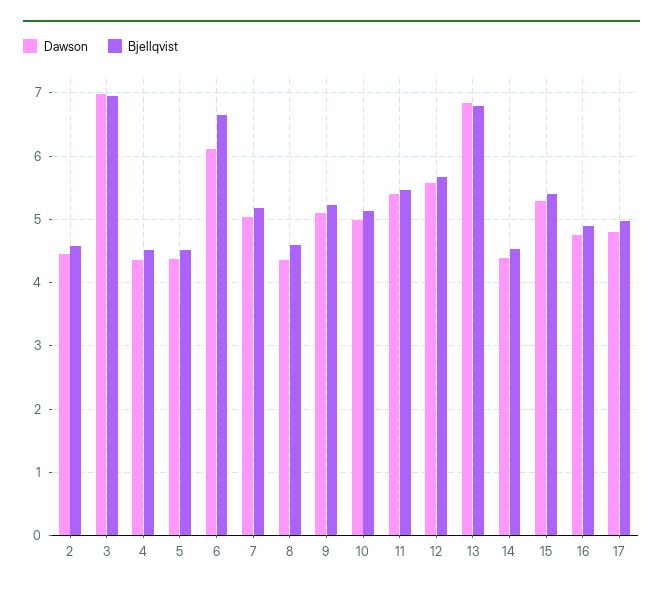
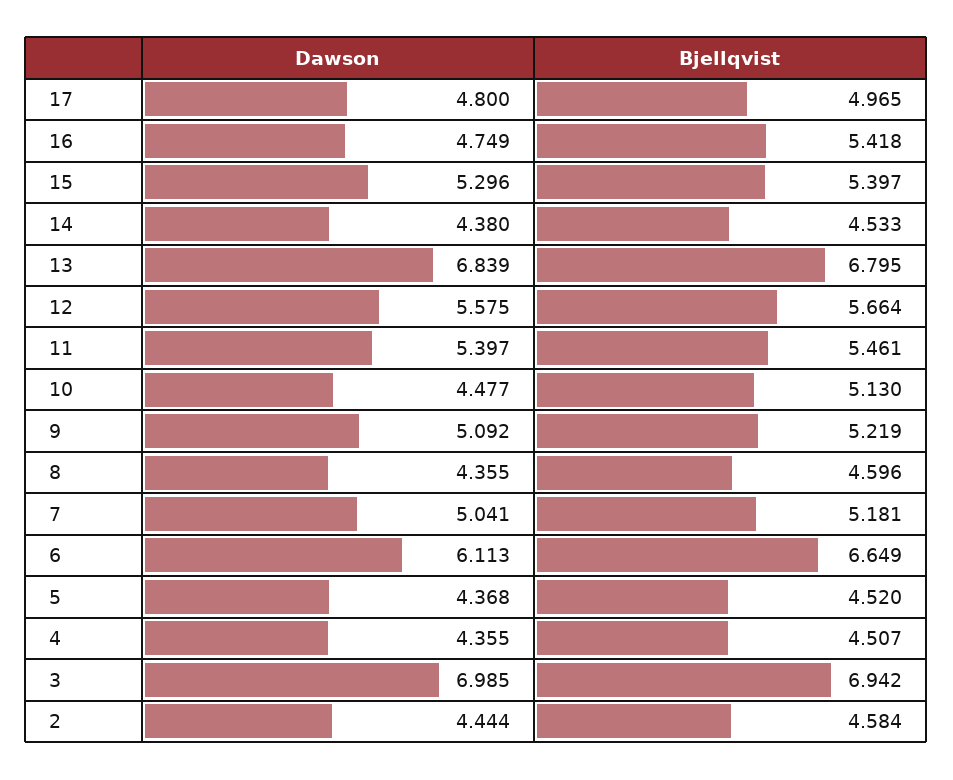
  {
    "Dawson": {
      "2": 4.444,
      "3": 6.985,
      "4": 4.355,
      "5": 4.368,
      "6": 6.113,
      "7": 5.041,
      "8": 4.355,
      "9": 5.092,
-     "10": 5,
+     "10": 4.477,
      "11": 5.397,
      "12": 5.575,
      "13": 6.839,
      "14": 4.38,
      "15": 5.296,
      "16": 4.749,
      "17": 4.8
    },
    "Bjellqvist": {
      "2": 4.584,
      "3": 6.942,
      "4": 4.507,
      "5": 4.52,
      "6": 6.649,
      "7": 5.181,
      "8": 4.596,
      "9": 5.219,
      "10": 5.13,
      "11": 5.461,
      "12": 5.664,
      "13": 6.795,
      "14": 4.533,
      "15": 5.397,
-     "16": 4.9,
+     "16": 5.418,
      "17": 4.965
    }
  }

